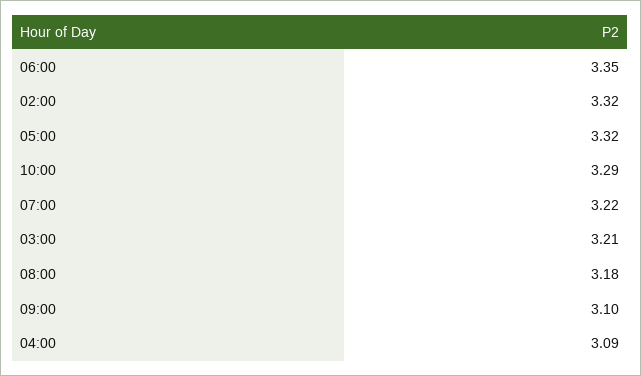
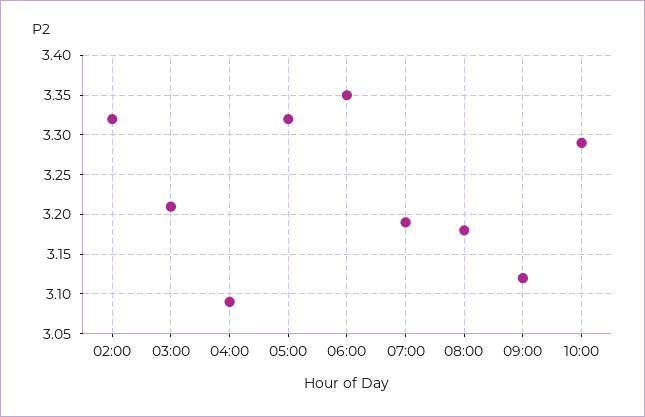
  {
    "06:00": 3.35,
    "02:00": 3.32,
    "05:00": 3.32,
    "10:00": 3.29,
-   "07:00": 3.22,
+   "07:00": 3.19,
    "03:00": 3.21,
    "08:00": 3.18,
-   "09:00": 3.1,
+   "09:00": 3.12,
    "04:00": 3.09
  }

